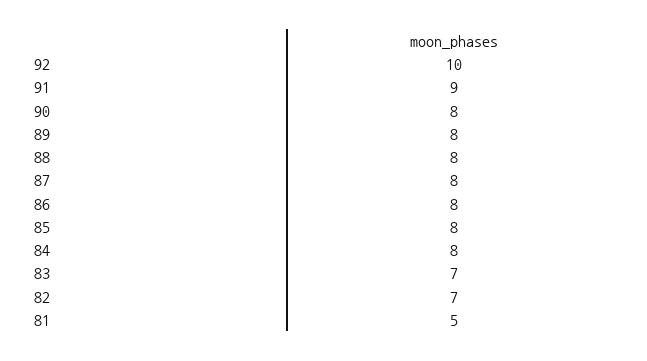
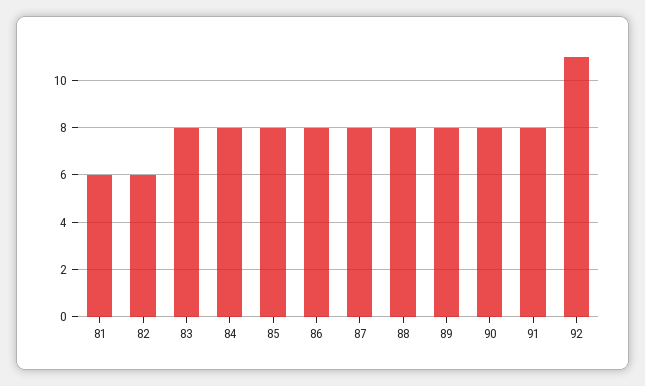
  {
-   "92": 10,
+   "92": 11,
-   "91": 9,
+   "91": 8,
    "90": 8,
    "89": 8,
    "88": 8,
    "87": 8,
    "86": 8,
    "85": 8,
    "84": 8,
-   "83": 7,
+   "83": 8,
-   "82": 7,
+   "82": 6,
-   "81": 5
+   "81": 6
  }

